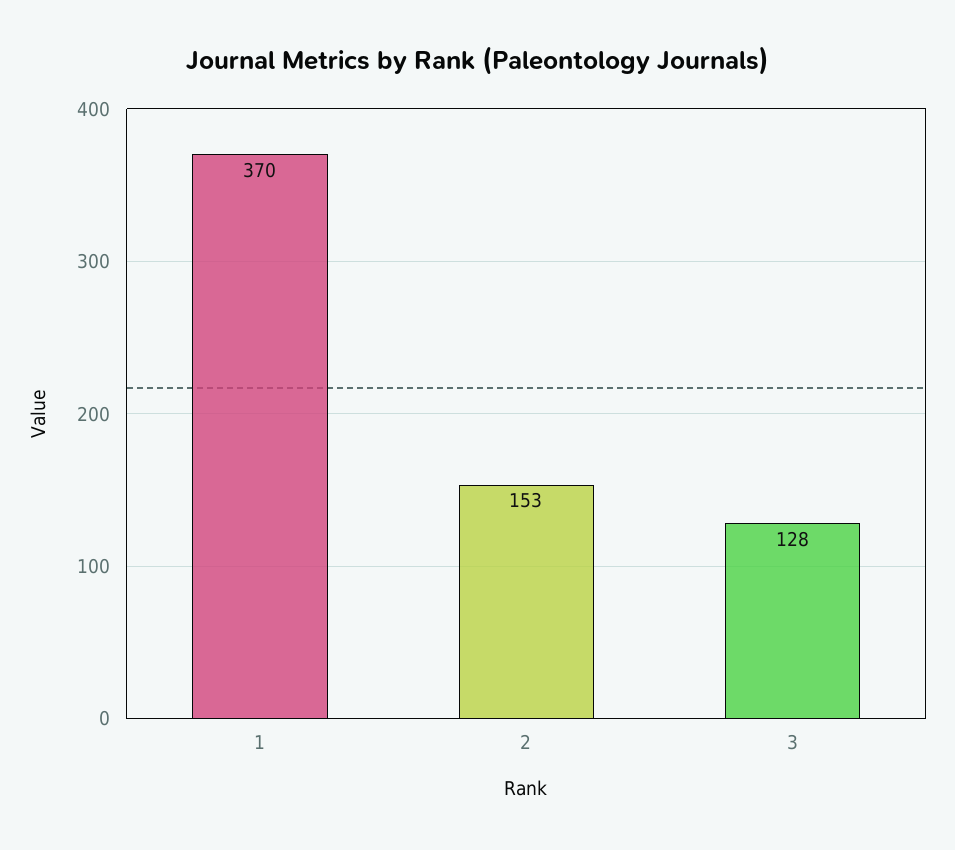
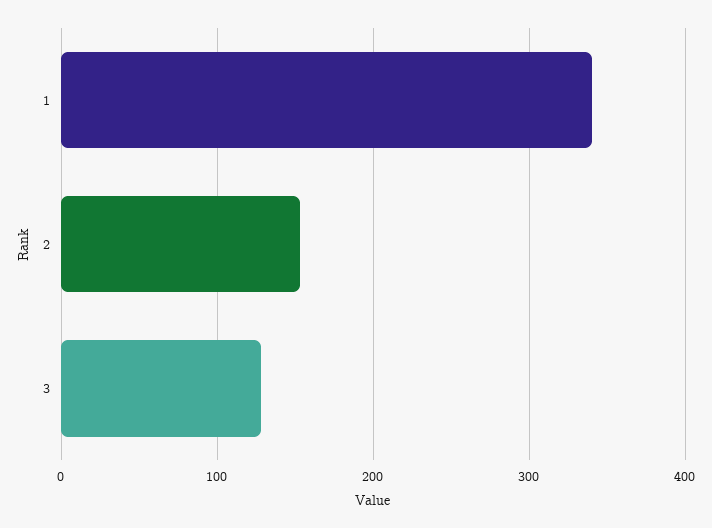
  {
-   "1": 370,
+   "1": 340,
    "2": 153,
    "3": 128
  }

